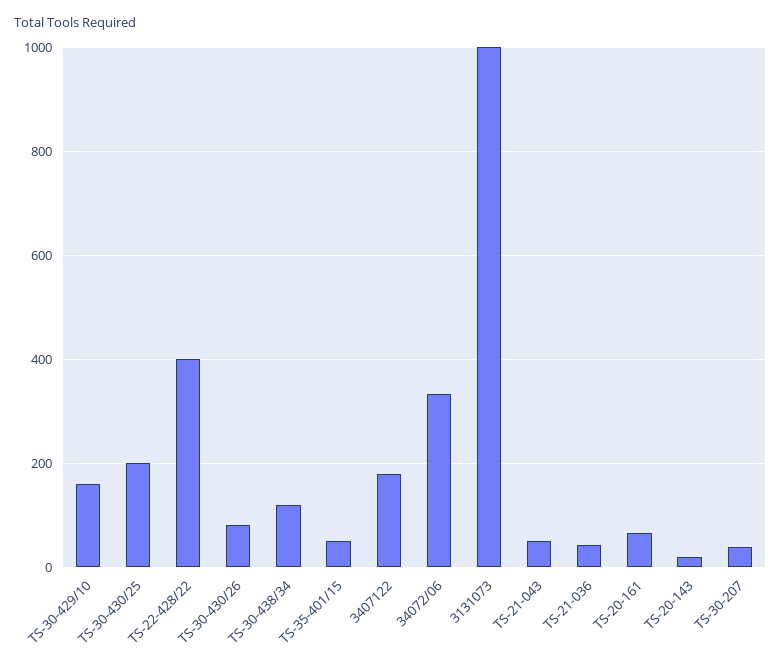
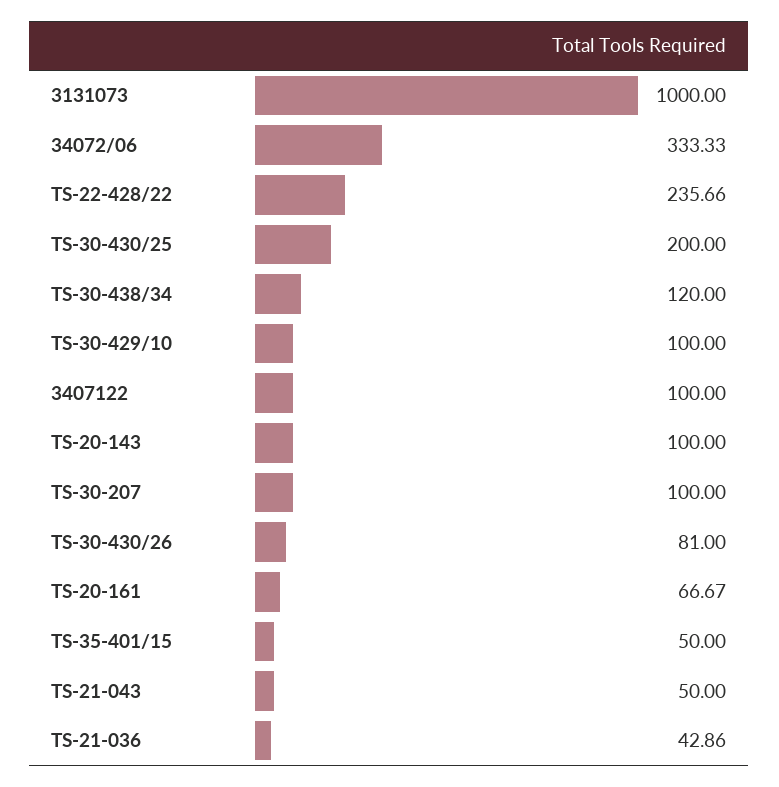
  {
-   "TS-30-429/10": 160,
+   "TS-30-429/10": 100,
    "TS-30-430/25": 200,
-   "TS-22-428/22": 400,
+   "TS-22-428/22": 235.66,
    "TS-30-430/26": 81,
    "TS-30-438/34": 120,
    "TS-35-401/15": 50,
-   "3407122": 180,
+   "3407122": 100,
    "34072/06": 333.33,
    "3131073": 1000,
    "TS-21-043": 50,
    "TS-21-036": 42.86,
    "TS-20-161": 66.67,
-   "TS-20-143": 20,
+   "TS-20-143": 100,
-   "TS-30-207": 40
+   "TS-30-207": 100
  }

